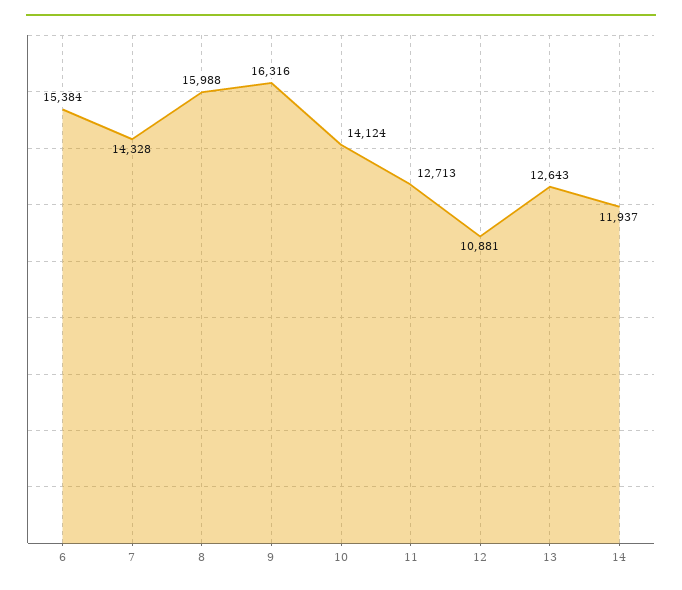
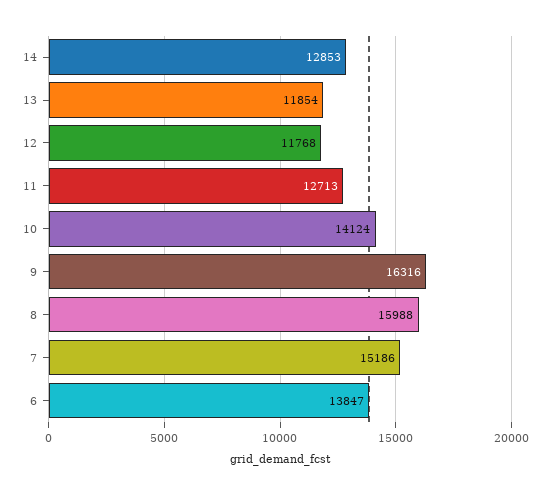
  {
-   "6": 15384,
+   "6": 13847,
-   "7": 14328,
+   "7": 15186,
    "8": 15988,
    "9": 16316,
    "10": 14124,
    "11": 12713,
-   "12": 10881,
+   "12": 11768,
-   "13": 12643,
+   "13": 11854,
-   "14": 11937
+   "14": 12853
  }

